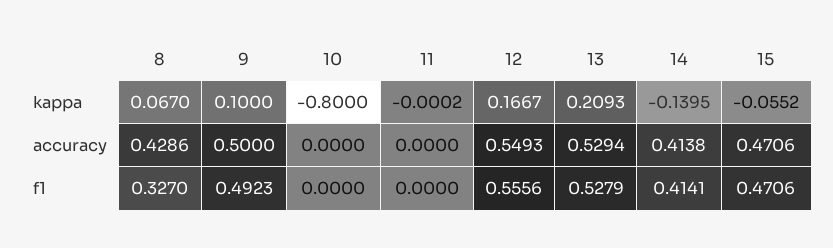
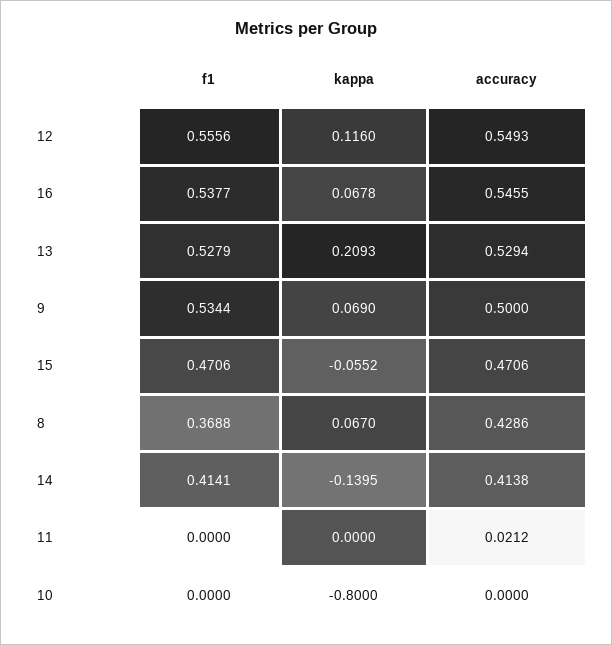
  {
    "8": {
      "kappa": 0.067,
      "accuracy": 0.4286,
-     "f1": 0.327
+     "f1": 0.3688
    },
    "9": {
-     "kappa": 0.1,
+     "kappa": 0.069,
      "accuracy": 0.5,
-     "f1": 0.4923
+     "f1": 0.5344
    },
    "10": {
      "kappa": -0.8,
      "accuracy": 0,
      "f1": 0
    },
    "11": {
-     "kappa": -0.0002,
+     "kappa": 0,
-     "accuracy": 0,
+     "accuracy": 0.0212,
      "f1": 0
    },
    "12": {
-     "kappa": 0.1667,
+     "kappa": 0.116,
      "accuracy": 0.5493,
      "f1": 0.5556
    },
    "13": {
      "kappa": 0.2093,
      "accuracy": 0.5294,
      "f1": 0.5279
    },
    "14": {
      "kappa": -0.1395,
      "accuracy": 0.4138,
      "f1": 0.4141
    },
    "15": {
      "kappa": -0.0552,
      "accuracy": 0.4706,
      "f1": 0.4706
-   }
+   },
+   "16": {
+     "f1": 0.5377,
+     "kappa": 0.0678,
+     "accuracy": 0.5455
+   }
  }

